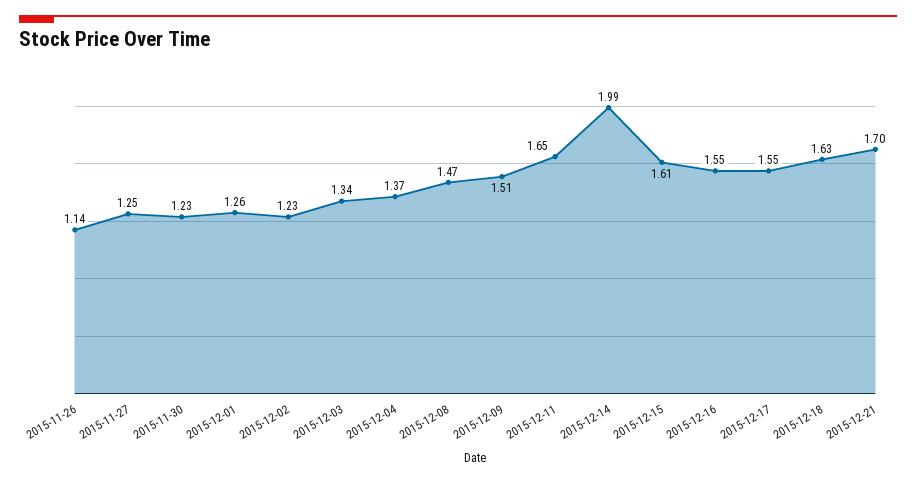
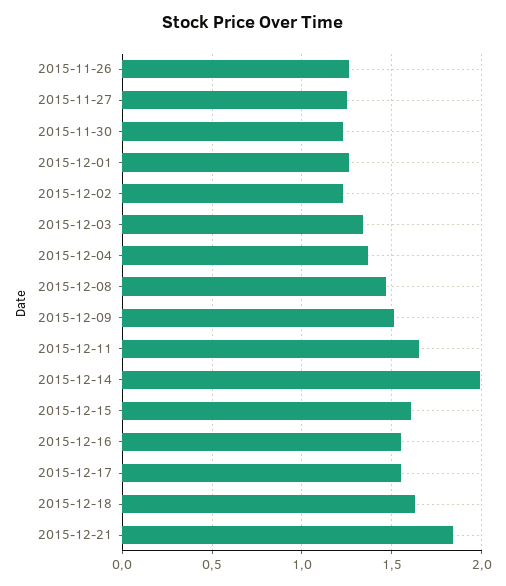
  {
-   "2015-11-26": 1.14,
+   "2015-11-26": 1.25,
    "2015-11-27": 1.25,
    "2015-11-30": 1.23,
    "2015-12-01": 1.26,
    "2015-12-02": 1.23,
    "2015-12-03": 1.34,
    "2015-12-04": 1.37,
    "2015-12-08": 1.47,
    "2015-12-09": 1.51,
    "2015-12-11": 1.65,
    "2015-12-14": 1.99,
    "2015-12-15": 1.61,
    "2015-12-16": 1.55,
    "2015-12-17": 1.55,
    "2015-12-18": 1.63,
-   "2015-12-21": 1.7
+   "2015-12-21": 1.85
  }

